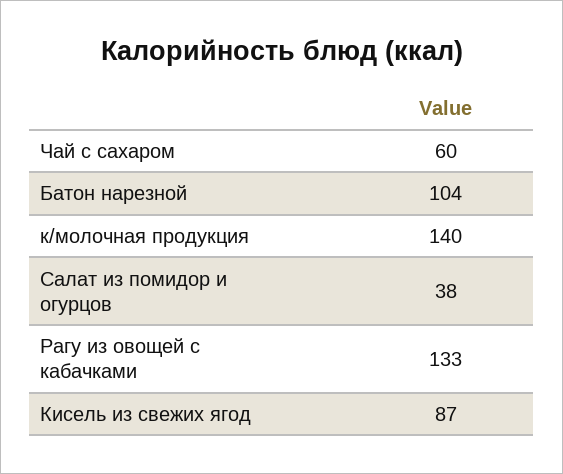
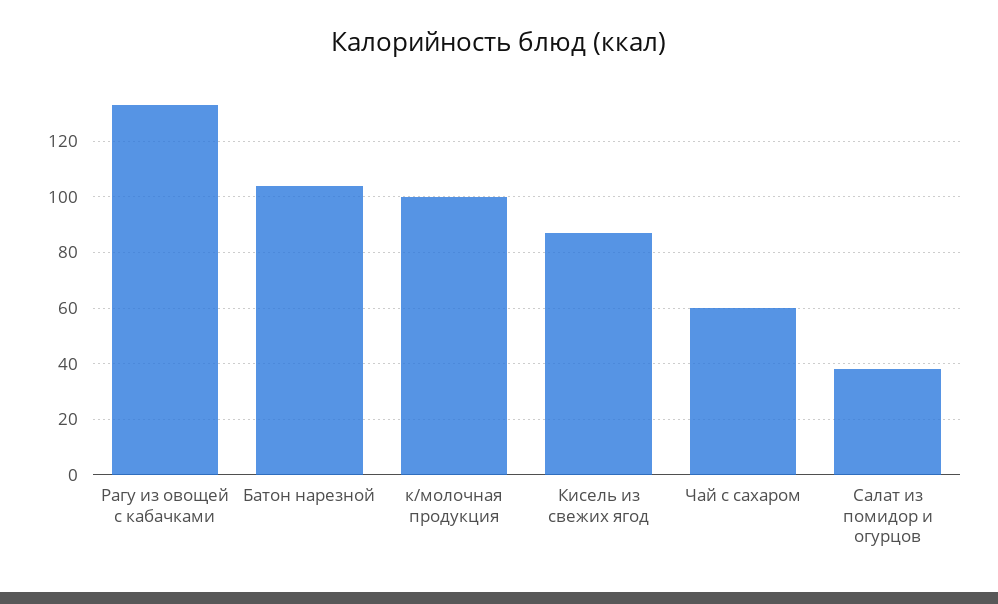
  {
    "Чай с сахаром": 60,
    "Батон нарезной": 104,
-   "к/молочная продукция": 140,
+   "к/молочная продукция": 100,
    "Салат из помидор и огурцов": 38,
    "Рагу из овощей с кабачками": 133,
    "Кисель из свежих ягод": 87
  }

